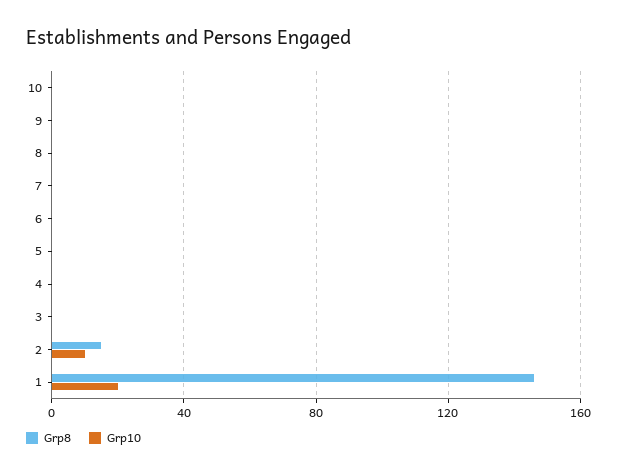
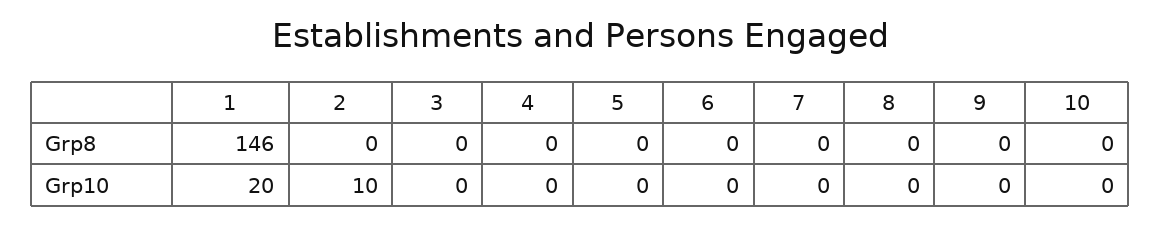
  {
    "Grp8": {
      "10": 0,
      "9": 0,
      "8": 0,
      "7": 0,
      "6": 0,
      "5": 0,
      "4": 0,
      "3": 0,
-     "2": 15,
+     "2": 0,
      "1": 146
    },
    "Grp10": {
      "10": 0,
      "9": 0,
      "8": 0,
      "7": 0,
      "6": 0,
      "5": 0,
      "4": 0,
      "3": 0,
      "2": 10,
      "1": 20
    }
  }

